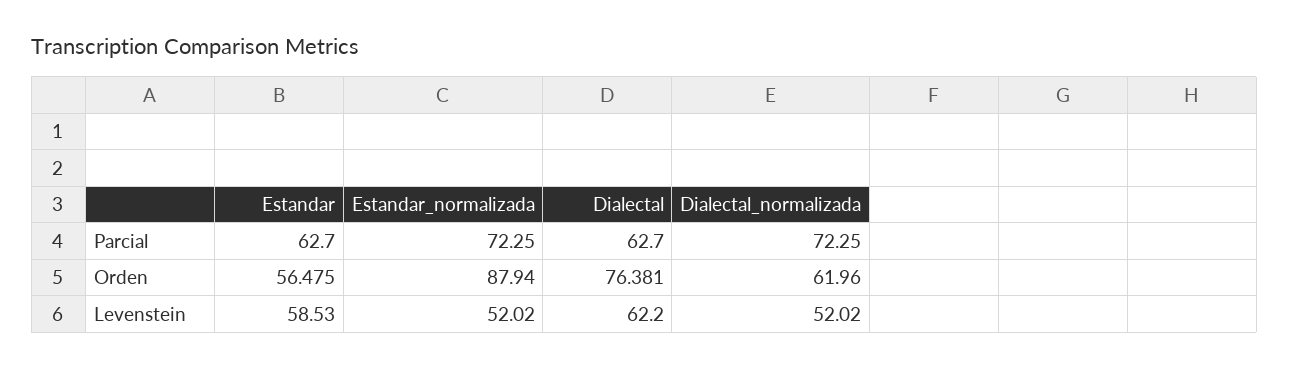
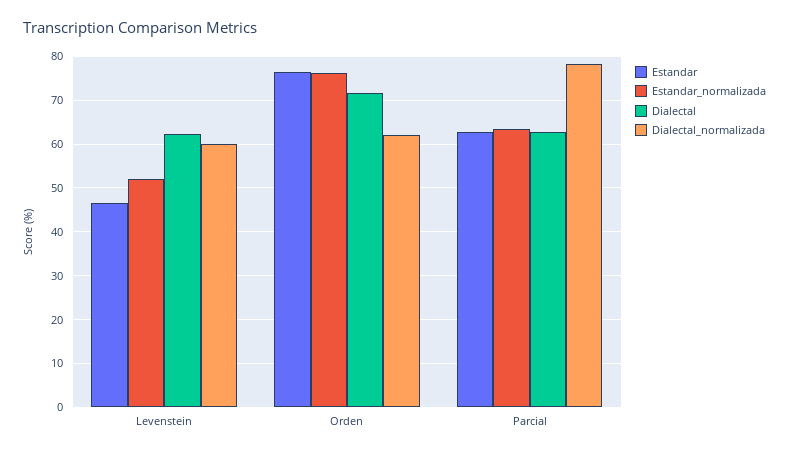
  {
    "Estandar": {
      "Parcial": 62.7,
-     "Orden": 56.475,
+     "Orden": 76,
-     "Levenstein": 58.53
+     "Levenstein": 46
    },
    "Estandar_normalizada": {
-     "Parcial": 72.25,
+     "Parcial": 64,
-     "Orden": 87.94,
+     "Orden": 76,
      "Levenstein": 52.02
    },
    "Dialectal": {
      "Parcial": 62.7,
-     "Orden": 76.381,
+     "Orden": 72,
      "Levenstein": 62.2
    },
    "Dialectal_normalizada": {
-     "Parcial": 72.25,
+     "Parcial": 78,
      "Orden": 61.96,
-     "Levenstein": 52.02
+     "Levenstein": 60
    }
  }

